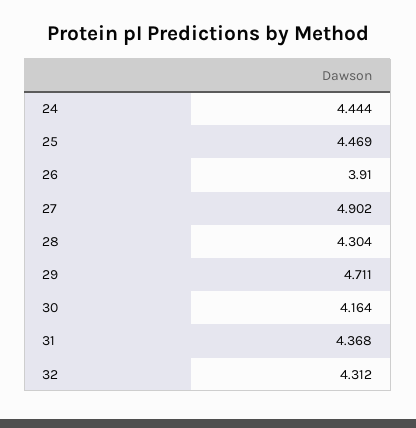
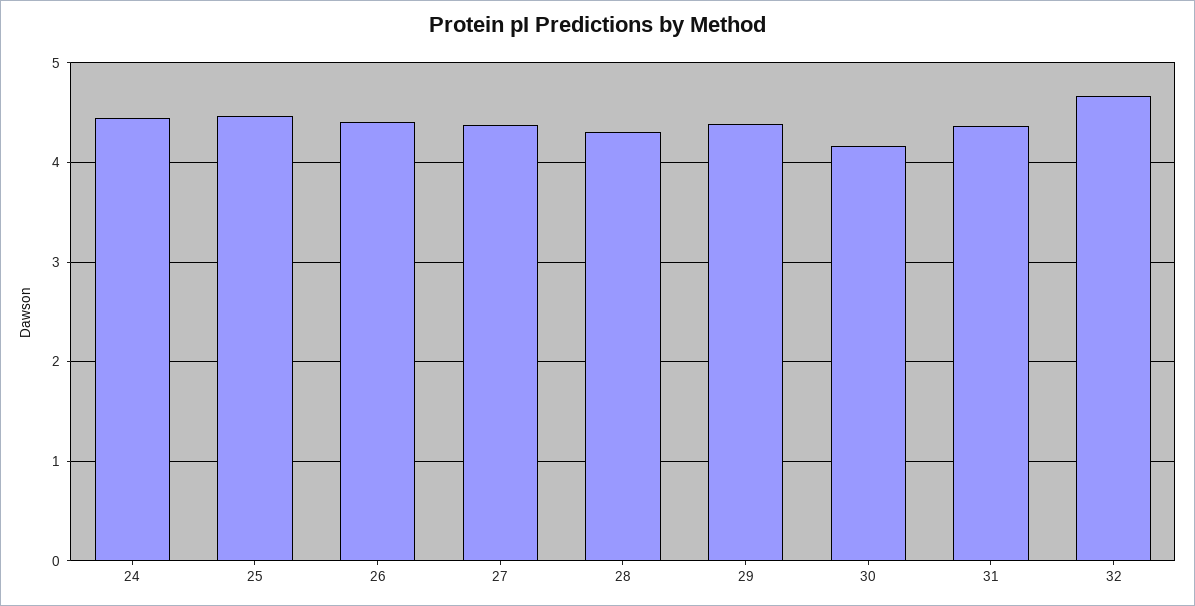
  {
    "24": 4.444,
    "25": 4.469,
-   "26": 3.91,
+   "26": 4.4,
-   "27": 4.902,
+   "27": 4.4,
    "28": 4.304,
-   "29": 4.711,
+   "29": 4.4,
    "30": 4.164,
    "31": 4.368,
-   "32": 4.312
+   "32": 4.7
  }

